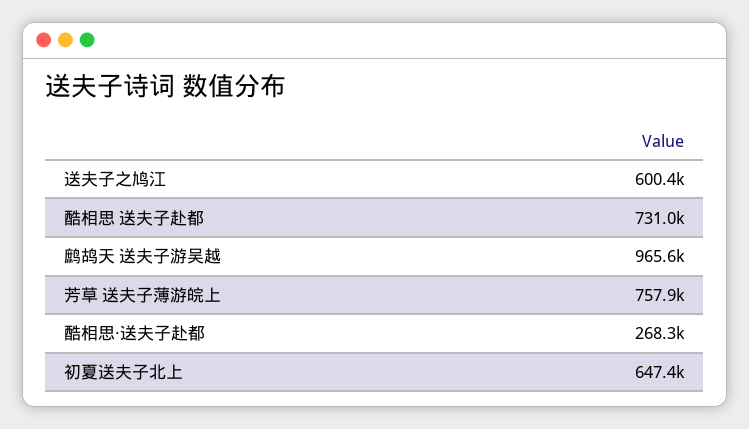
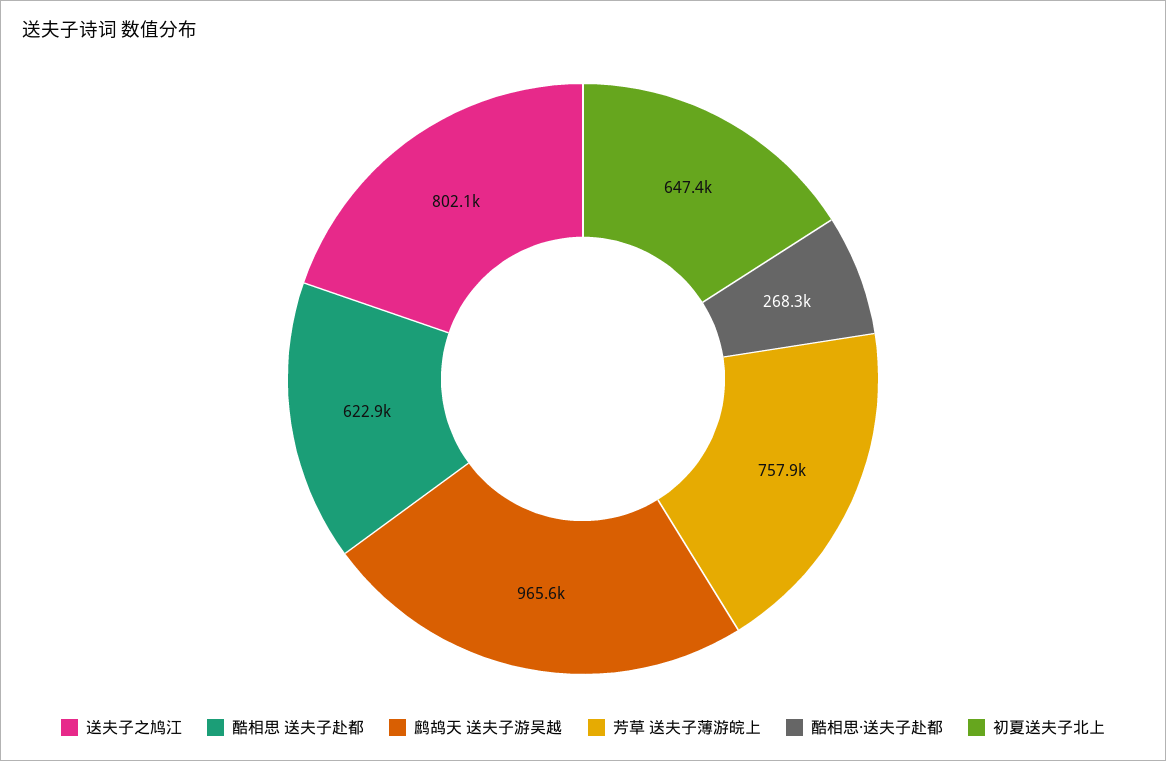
  {
-   "送夫子之鸠江": 600400,
+   "送夫子之鸠江": 802100,
-   "酷相思 送夫子赴都": 731000,
+   "酷相思 送夫子赴都": 622900,
    "鹧鸪天 送夫子游吴越": 965600,
    "芳草 送夫子薄游皖上": 757900,
    "酷相思·送夫子赴都": 268300,
    "初夏送夫子北上": 647400
  }

